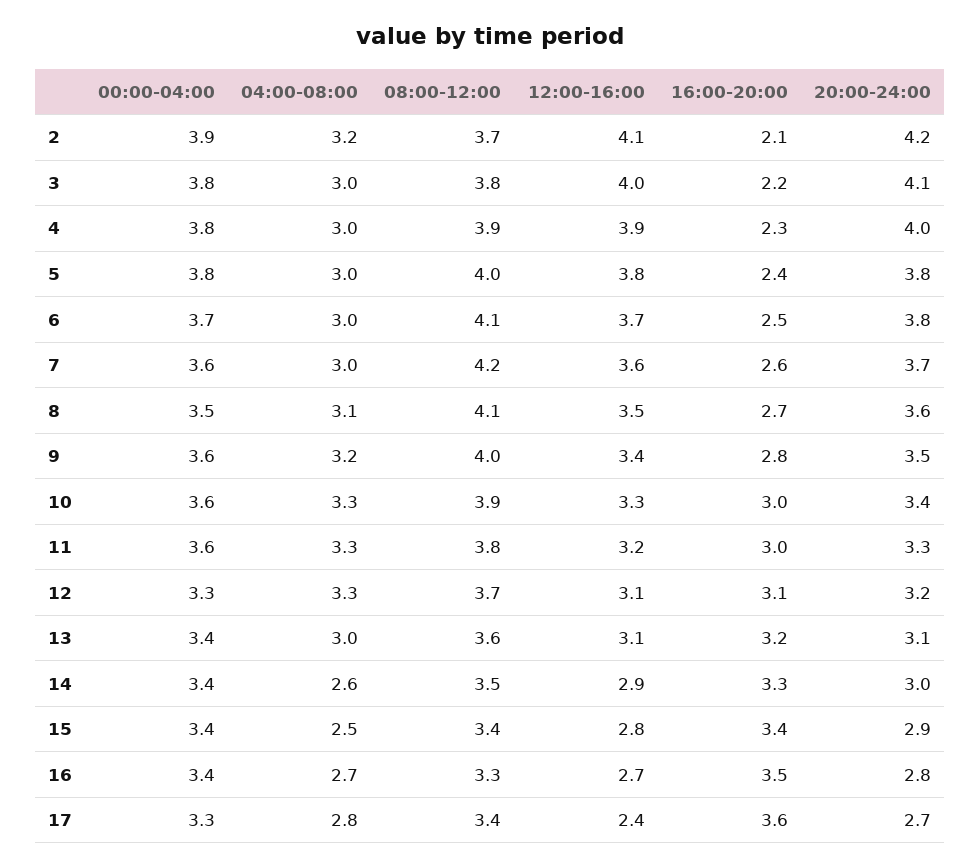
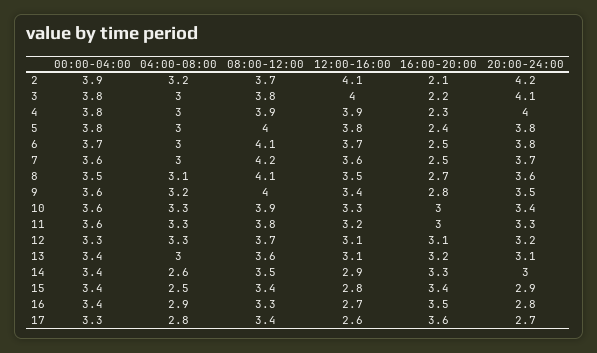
  {
    "00:00-04:00": {
      "2": 3.9,
      "3": 3.8,
      "4": 3.8,
      "5": 3.8,
      "6": 3.7,
      "7": 3.6,
      "8": 3.5,
      "9": 3.6,
      "10": 3.6,
      "11": 3.6,
      "12": 3.3,
      "13": 3.4,
      "14": 3.4,
      "15": 3.4,
      "16": 3.4,
      "17": 3.3
    },
    "04:00-08:00": {
      "2": 3.2,
      "3": 3,
      "4": 3,
      "5": 3,
      "6": 3,
      "7": 3,
      "8": 3.1,
      "9": 3.2,
      "10": 3.3,
      "11": 3.3,
      "12": 3.3,
      "13": 3,
      "14": 2.6,
      "15": 2.5,
-     "16": 2.7,
+     "16": 2.9,
      "17": 2.8
    },
    "08:00-12:00": {
      "2": 3.7,
      "3": 3.8,
      "4": 3.9,
      "5": 4,
      "6": 4.1,
      "7": 4.2,
      "8": 4.1,
      "9": 4,
      "10": 3.9,
      "11": 3.8,
      "12": 3.7,
      "13": 3.6,
      "14": 3.5,
      "15": 3.4,
      "16": 3.3,
      "17": 3.4
    },
    "12:00-16:00": {
      "2": 4.1,
      "3": 4,
      "4": 3.9,
      "5": 3.8,
      "6": 3.7,
      "7": 3.6,
      "8": 3.5,
      "9": 3.4,
      "10": 3.3,
      "11": 3.2,
      "12": 3.1,
      "13": 3.1,
      "14": 2.9,
      "15": 2.8,
      "16": 2.7,
-     "17": 2.4
+     "17": 2.6
    },
    "16:00-20:00": {
      "2": 2.1,
      "3": 2.2,
      "4": 2.3,
      "5": 2.4,
      "6": 2.5,
-     "7": 2.6,
+     "7": 2.5,
      "8": 2.7,
      "9": 2.8,
      "10": 3,
      "11": 3,
      "12": 3.1,
      "13": 3.2,
      "14": 3.3,
      "15": 3.4,
      "16": 3.5,
      "17": 3.6
    },
    "20:00-24:00": {
      "2": 4.2,
      "3": 4.1,
      "4": 4,
      "5": 3.8,
      "6": 3.8,
      "7": 3.7,
      "8": 3.6,
      "9": 3.5,
      "10": 3.4,
      "11": 3.3,
      "12": 3.2,
      "13": 3.1,
      "14": 3,
      "15": 2.9,
      "16": 2.8,
      "17": 2.7
    }
  }

